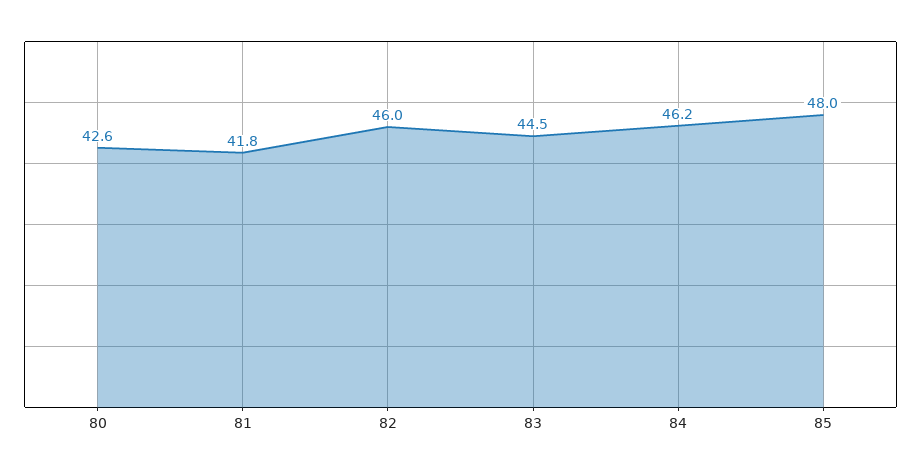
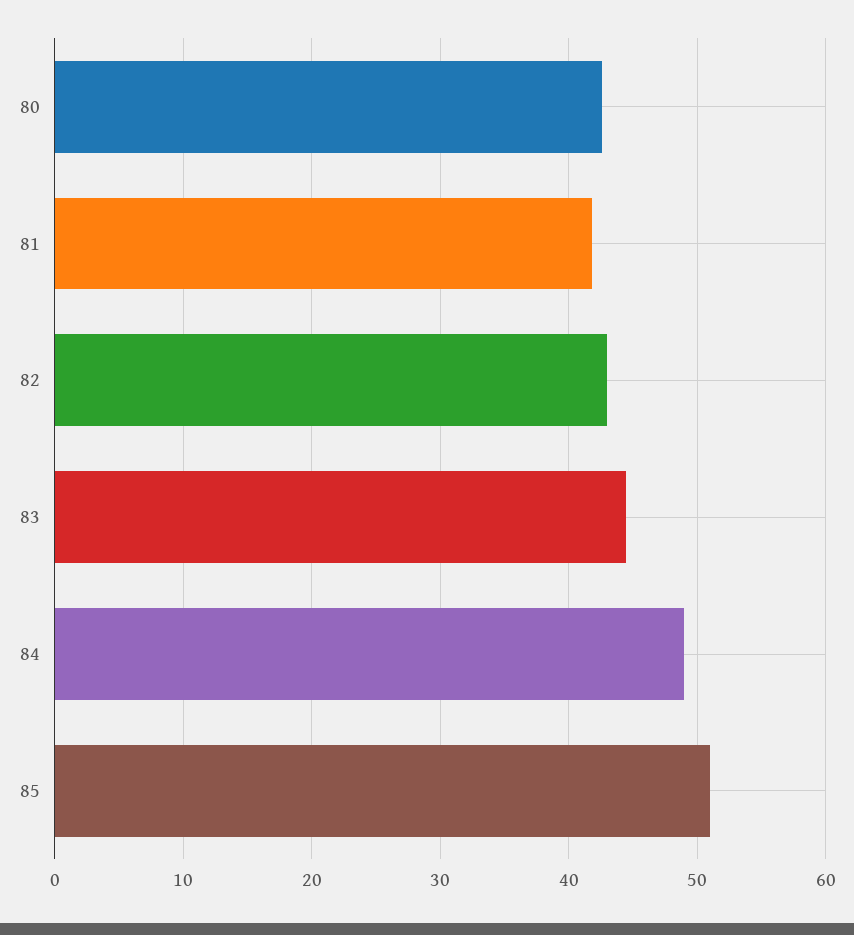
  {
    "80": 42.6,
    "81": 41.8,
-   "82": 46,
+   "82": 43,
    "83": 44.5,
-   "84": 46.2,
+   "84": 49,
-   "85": 48
+   "85": 51
  }

